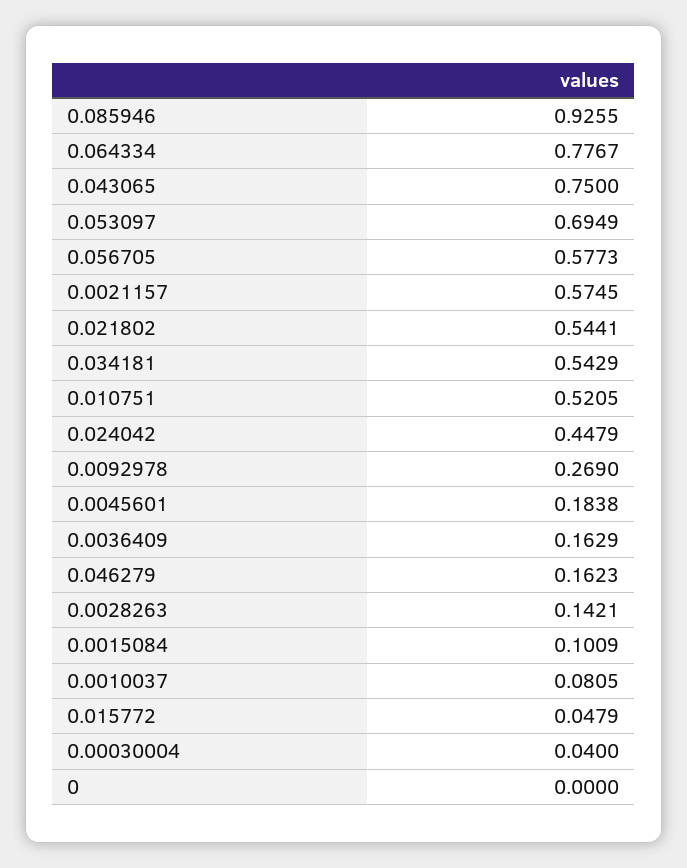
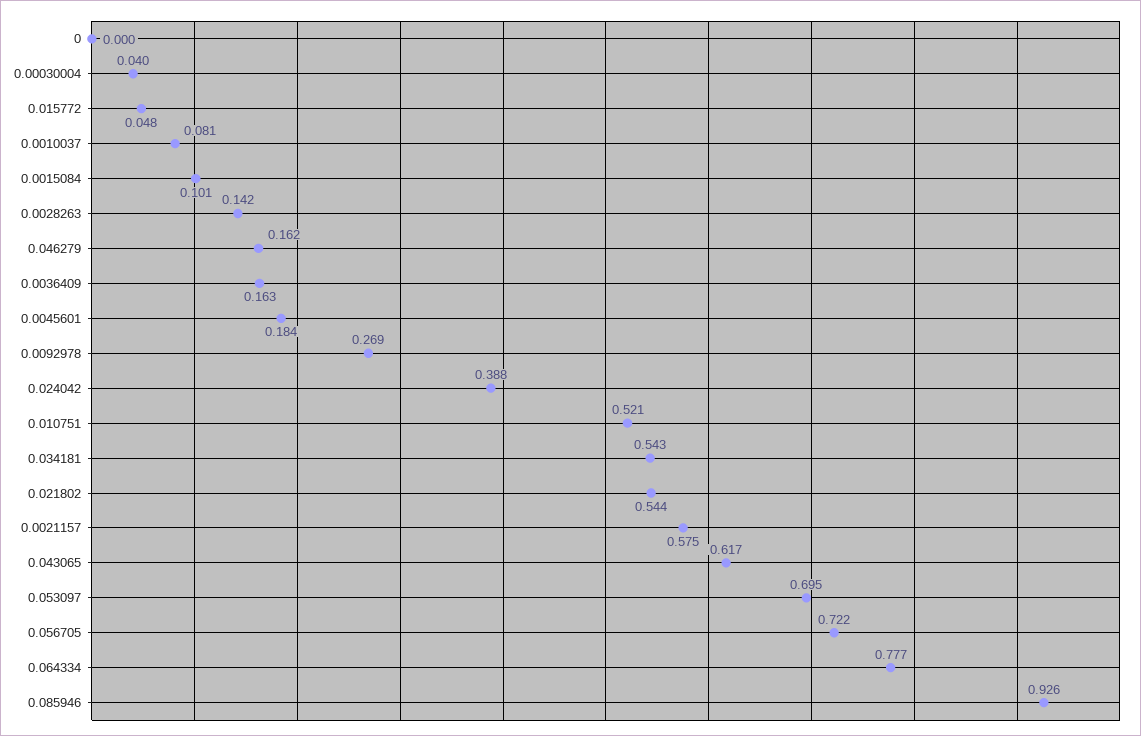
  {
    "0.085946": 0.9255,
    "0.064334": 0.7767,
-   "0.043065": 0.75,
+   "0.043065": 0.617,
    "0.053097": 0.6949,
-   "0.056705": 0.5773,
+   "0.056705": 0.722,
    "0.0021157": 0.5745,
    "0.021802": 0.5441,
    "0.034181": 0.5429,
    "0.010751": 0.5205,
-   "0.024042": 0.4479,
+   "0.024042": 0.388,
    "0.0092978": 0.269,
    "0.0045601": 0.1838,
    "0.0036409": 0.1629,
    "0.046279": 0.1623,
    "0.0028263": 0.1421,
    "0.0015084": 0.1009,
    "0.0010037": 0.0805,
    "0.015772": 0.0479,
    "0.00030004": 0.04,
    "0": 0
  }

